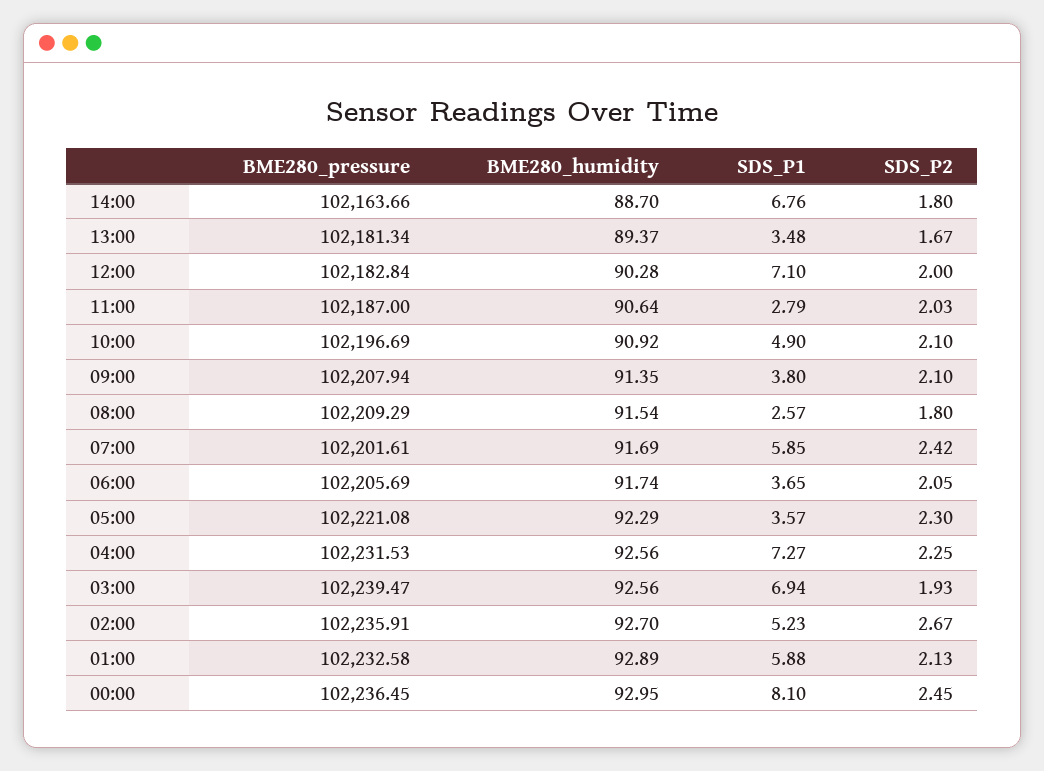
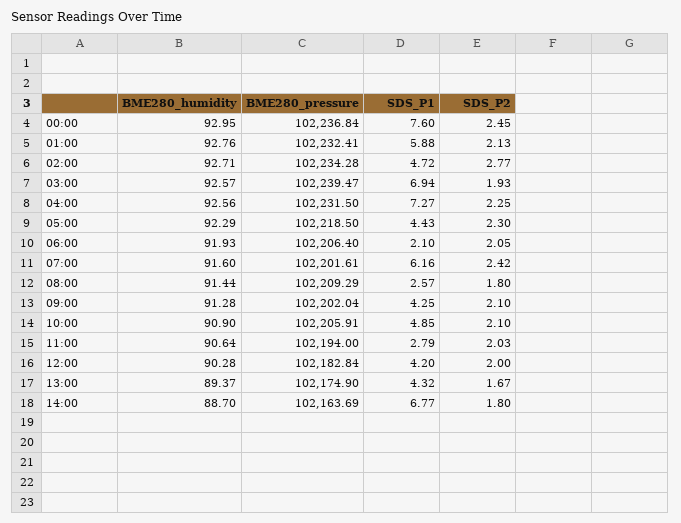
  {
    "BME280_pressure": {
-     "14:00": 102163.66,
+     "14:00": 102163.69,
-     "13:00": 102181.34,
+     "13:00": 102174.9,
      "12:00": 102182.84,
-     "11:00": 102187,
+     "11:00": 102194,
-     "10:00": 102196.69,
+     "10:00": 102205.91,
-     "09:00": 102207.94,
+     "09:00": 102202.04,
      "08:00": 102209.29,
      "07:00": 102201.61,
-     "06:00": 102205.69,
+     "06:00": 102206.4,
-     "05:00": 102221.08,
+     "05:00": 102218.5,
-     "04:00": 102231.53,
+     "04:00": 102231.5,
      "03:00": 102239.47,
-     "02:00": 102235.91,
+     "02:00": 102234.28,
-     "01:00": 102232.58,
+     "01:00": 102232.41,
-     "00:00": 102236.45
+     "00:00": 102236.84
    },
    "BME280_humidity": {
      "14:00": 88.7,
      "13:00": 89.37,
      "12:00": 90.28,
      "11:00": 90.64,
-     "10:00": 90.92,
+     "10:00": 90.9,
-     "09:00": 91.35,
+     "09:00": 91.28,
-     "08:00": 91.54,
+     "08:00": 91.44,
-     "07:00": 91.69,
+     "07:00": 91.6,
-     "06:00": 91.74,
+     "06:00": 91.93,
      "05:00": 92.29,
      "04:00": 92.56,
-     "03:00": 92.56,
+     "03:00": 92.57,
-     "02:00": 92.7,
+     "02:00": 92.71,
-     "01:00": 92.89,
+     "01:00": 92.76,
      "00:00": 92.95
    },
    "SDS_P1": {
-     "14:00": 6.76,
+     "14:00": 6.77,
-     "13:00": 3.48,
+     "13:00": 4.32,
-     "12:00": 7.1,
+     "12:00": 4.2,
      "11:00": 2.79,
-     "10:00": 4.9,
+     "10:00": 4.85,
-     "09:00": 3.8,
+     "09:00": 4.25,
      "08:00": 2.57,
-     "07:00": 5.85,
+     "07:00": 6.16,
-     "06:00": 3.65,
+     "06:00": 2.1,
-     "05:00": 3.57,
+     "05:00": 4.43,
      "04:00": 7.27,
      "03:00": 6.94,
-     "02:00": 5.23,
+     "02:00": 4.72,
      "01:00": 5.88,
-     "00:00": 8.1
+     "00:00": 7.6
    },
    "SDS_P2": {
      "14:00": 1.8,
      "13:00": 1.67,
      "12:00": 2,
      "11:00": 2.03,
      "10:00": 2.1,
      "09:00": 2.1,
      "08:00": 1.8,
      "07:00": 2.42,
      "06:00": 2.05,
      "05:00": 2.3,
      "04:00": 2.25,
      "03:00": 1.93,
-     "02:00": 2.67,
+     "02:00": 2.77,
      "01:00": 2.13,
      "00:00": 2.45
    }
  }

